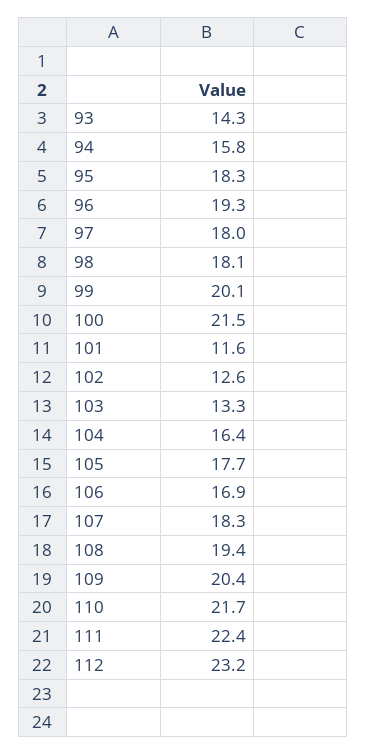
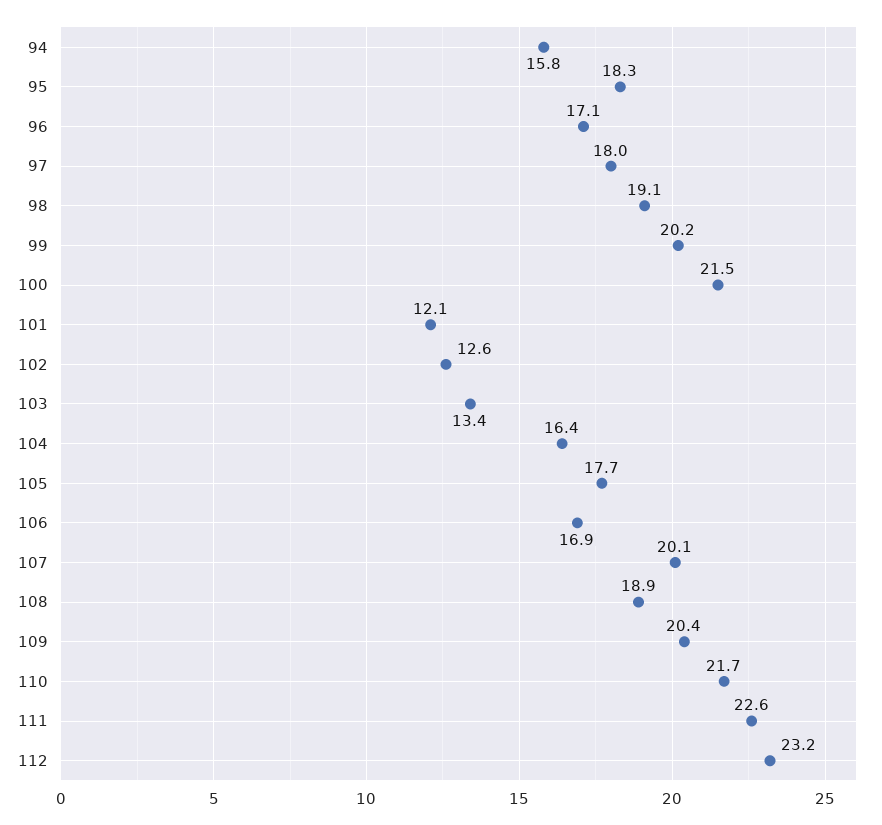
  {
-   "93": 14.3,
    "94": 15.8,
    "95": 18.3,
-   "96": 19.3,
+   "96": 17.1,
    "97": 18,
-   "98": 18.1,
+   "98": 19.1,
-   "99": 20.1,
+   "99": 20.2,
    "100": 21.5,
-   "101": 11.6,
+   "101": 12.1,
    "102": 12.6,
-   "103": 13.3,
+   "103": 13.4,
    "104": 16.4,
    "105": 17.7,
    "106": 16.9,
-   "107": 18.3,
+   "107": 20.1,
-   "108": 19.4,
+   "108": 18.9,
    "109": 20.4,
    "110": 21.7,
-   "111": 22.4,
+   "111": 22.6,
    "112": 23.2
  }

